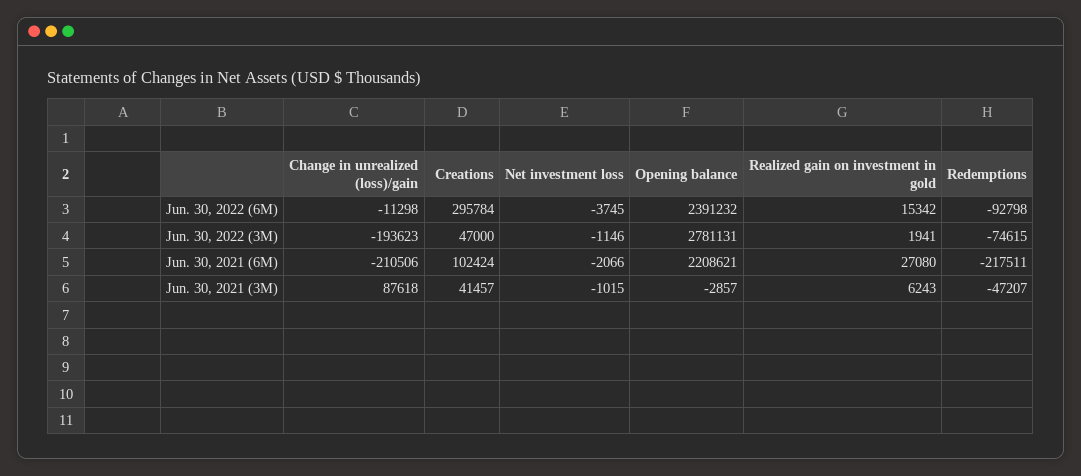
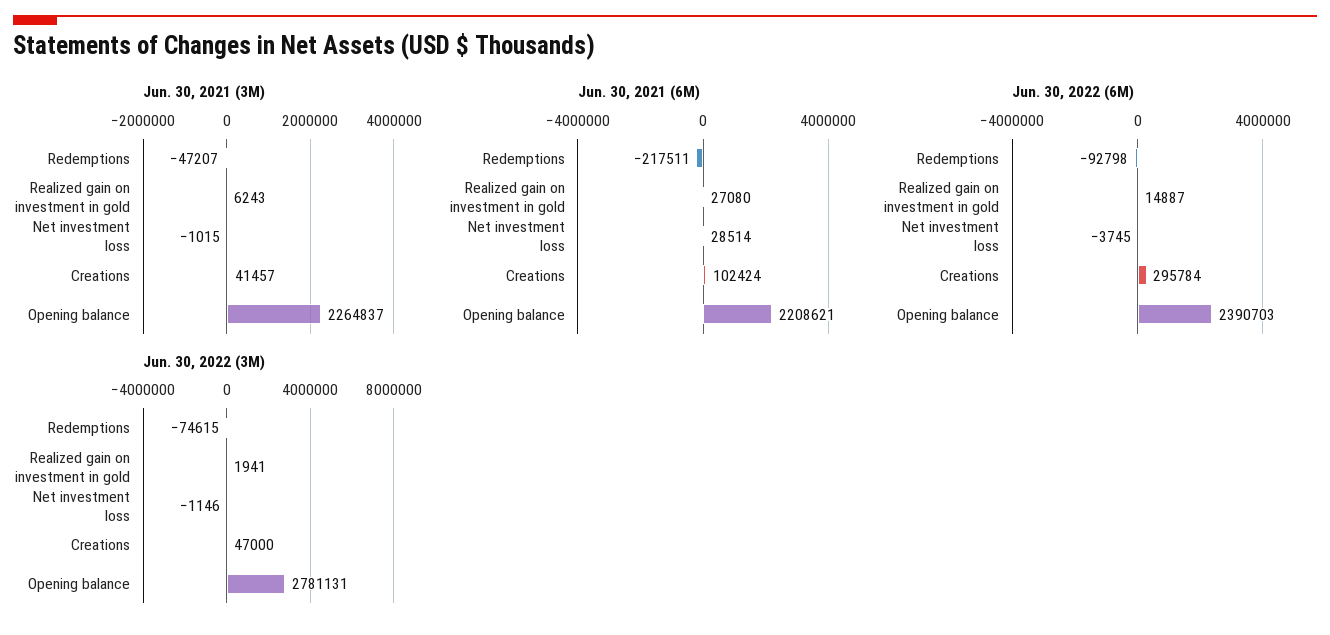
  {
    "Jun. 30, 2022 (6M)": {
-     "Change in unrealized (loss)/gain": -11298,
      "Creations": 295784,
      "Net investment loss": -3745,
-     "Opening balance": 2391232,
+     "Opening balance": 2390703,
-     "Realized gain on investment in gold": 15342,
+     "Realized gain on investment in gold": 14887,
      "Redemptions": -92798
    },
    "Jun. 30, 2022 (3M)": {
-     "Change in unrealized (loss)/gain": -193623,
      "Creations": 47000,
      "Net investment loss": -1146,
      "Opening balance": 2781131,
      "Realized gain on investment in gold": 1941,
      "Redemptions": -74615
    },
    "Jun. 30, 2021 (6M)": {
-     "Change in unrealized (loss)/gain": -210506,
      "Creations": 102424,
-     "Net investment loss": -2066,
+     "Net investment loss": 28514,
      "Opening balance": 2208621,
      "Realized gain on investment in gold": 27080,
      "Redemptions": -217511
    },
    "Jun. 30, 2021 (3M)": {
-     "Change in unrealized (loss)/gain": 87618,
      "Creations": 41457,
      "Net investment loss": -1015,
-     "Opening balance": -2857,
+     "Opening balance": 2264837,
      "Realized gain on investment in gold": 6243,
      "Redemptions": -47207
    }
  }

